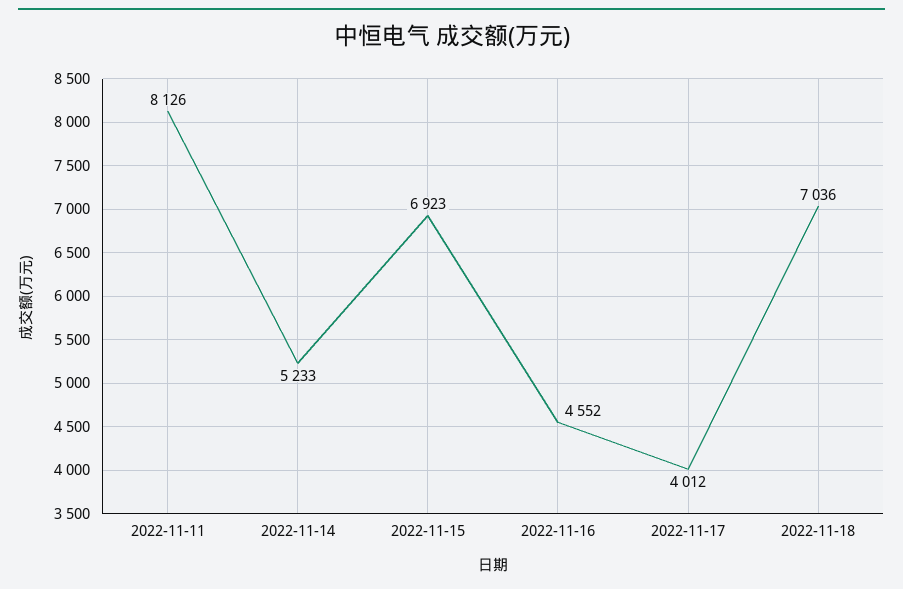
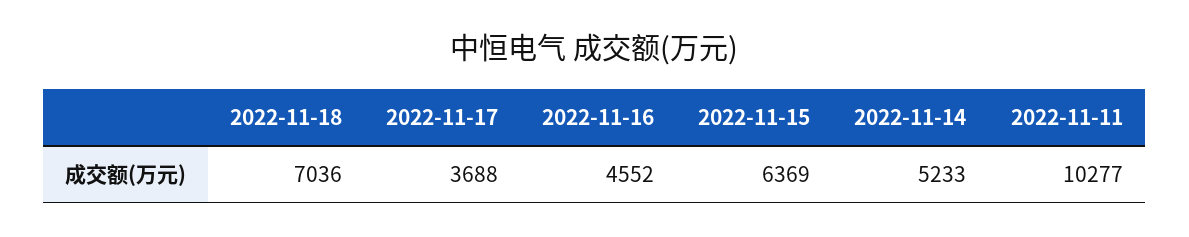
  {
-   "2022-11-11": 8126,
+   "2022-11-11": 10277,
    "2022-11-14": 5233,
-   "2022-11-15": 6923,
+   "2022-11-15": 6369,
    "2022-11-16": 4552,
-   "2022-11-17": 4012,
+   "2022-11-17": 3688,
    "2022-11-18": 7036
  }

